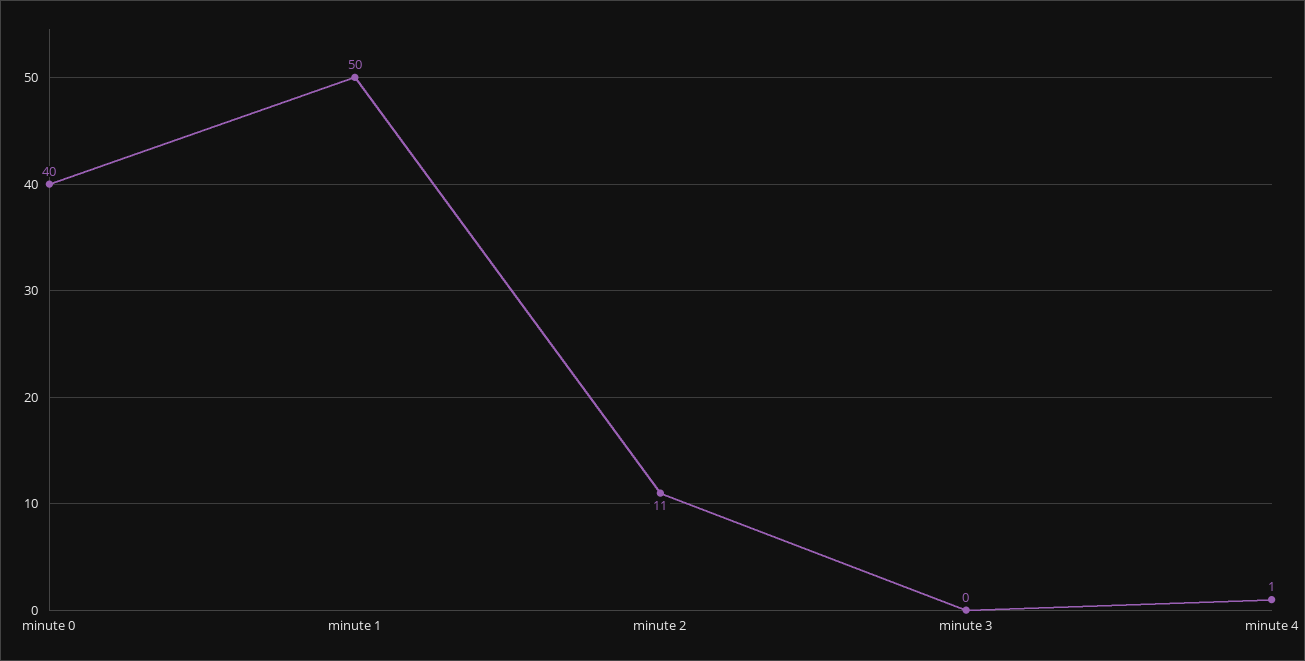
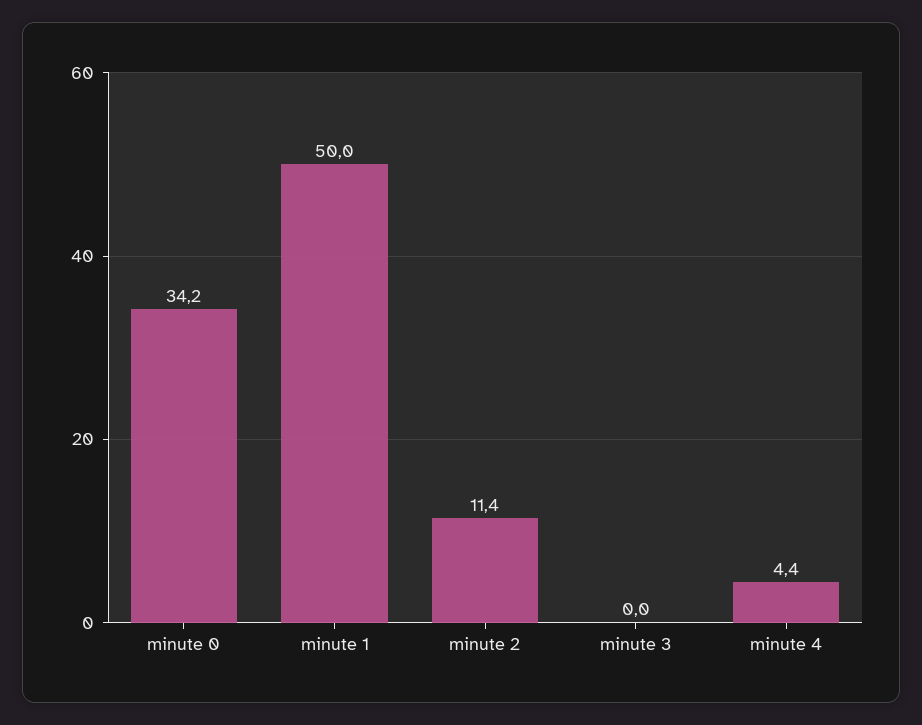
  {
-   "minute 0": 40,
+   "minute 0": 34.2,
    "minute 1": 50,
    "minute 2": 11.4,
    "minute 3": 0,
-   "minute 4": 1
+   "minute 4": 4.4
  }

